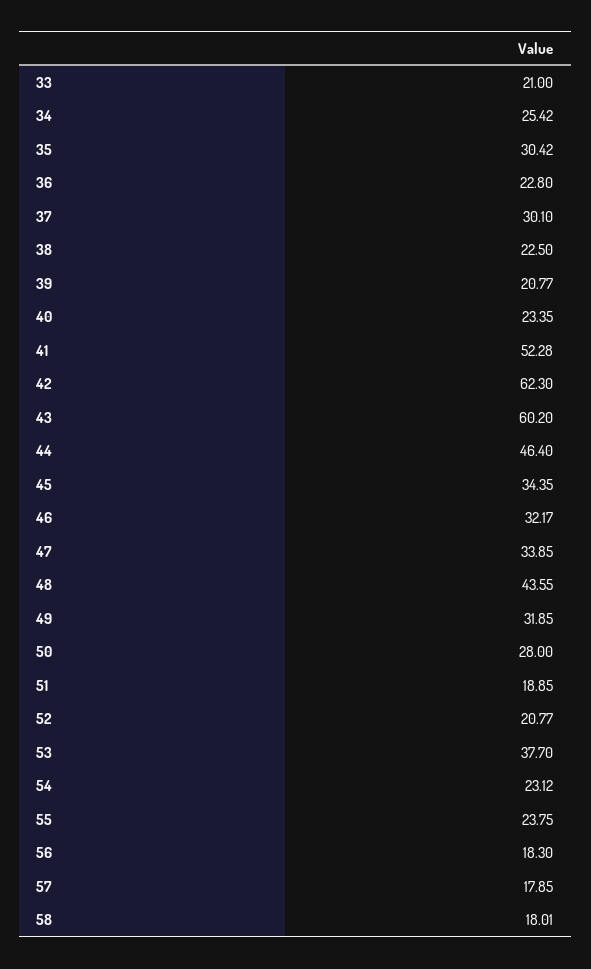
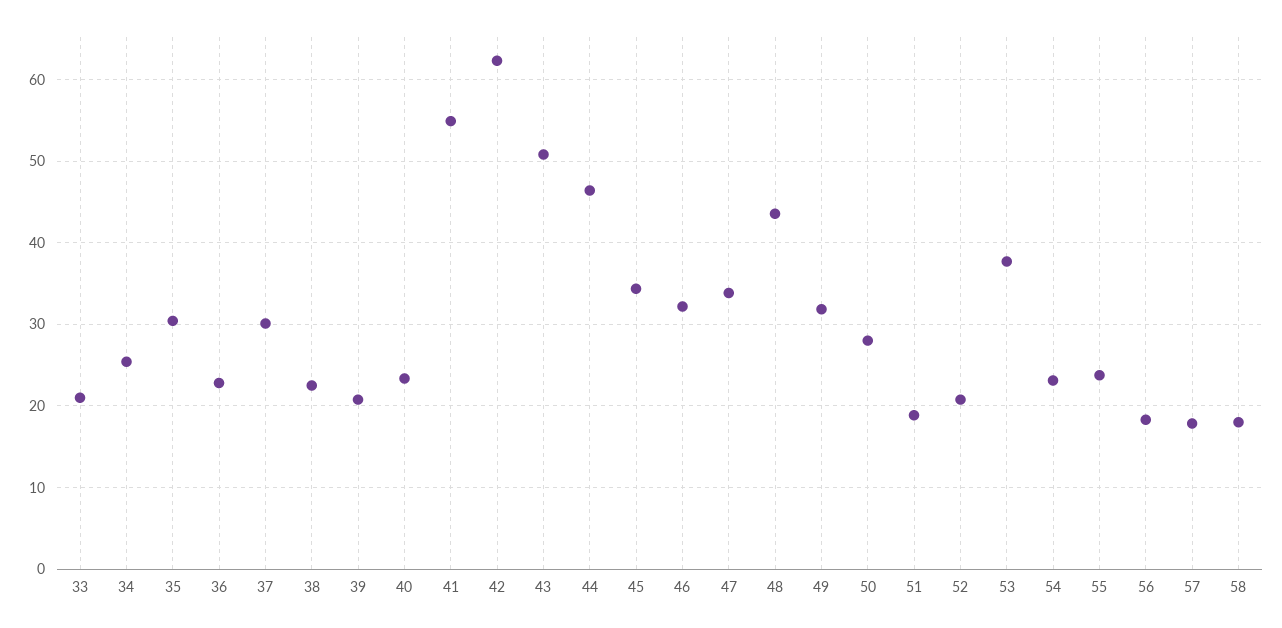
  {
    "33": 21,
    "34": 25.42,
    "35": 30.42,
    "36": 22.8,
    "37": 30.1,
    "38": 22.5,
    "39": 20.77,
    "40": 23.35,
-   "41": 52.28,
+   "41": 55,
    "42": 62.3,
-   "43": 60.2,
+   "43": 51,
    "44": 46.4,
    "45": 34.35,
    "46": 32.17,
    "47": 33.85,
    "48": 43.55,
    "49": 31.85,
    "50": 28,
    "51": 18.85,
    "52": 20.77,
    "53": 37.7,
    "54": 23.12,
    "55": 23.75,
    "56": 18.3,
    "57": 17.85,
    "58": 18.01
  }

